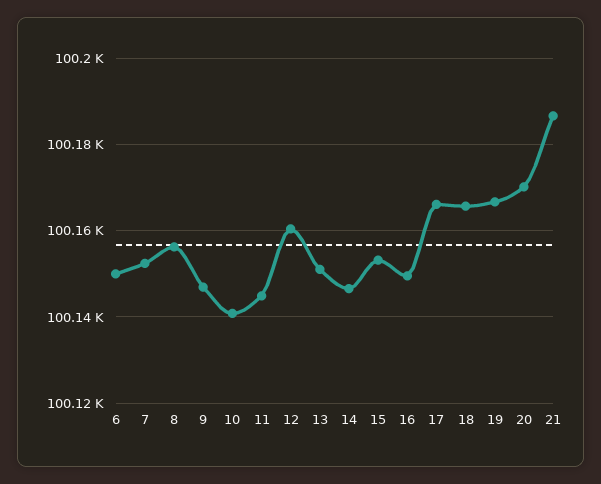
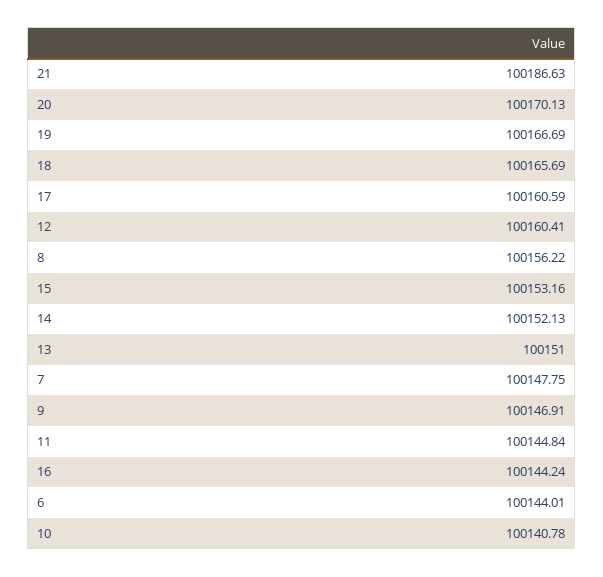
  {
-   "6": 100150,
+   "6": 100144.01,
-   "7": 100152,
+   "7": 100147.75,
    "8": 100156.22,
    "9": 100146.91,
    "10": 100140.78,
    "11": 100144.84,
    "12": 100160.41,
    "13": 100151,
-   "14": 100146,
+   "14": 100152.13,
    "15": 100153.16,
-   "16": 100150,
+   "16": 100144.24,
-   "17": 100166,
+   "17": 100160.59,
    "18": 100165.69,
    "19": 100166.69,
    "20": 100170.13,
    "21": 100186.63
  }

